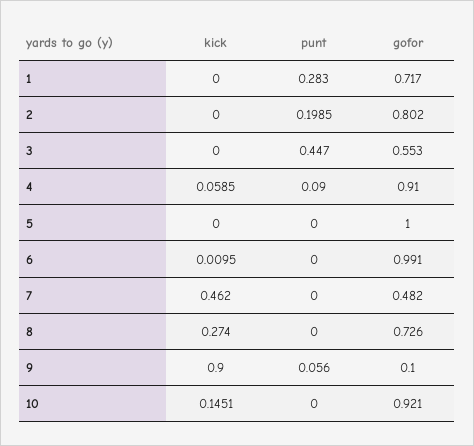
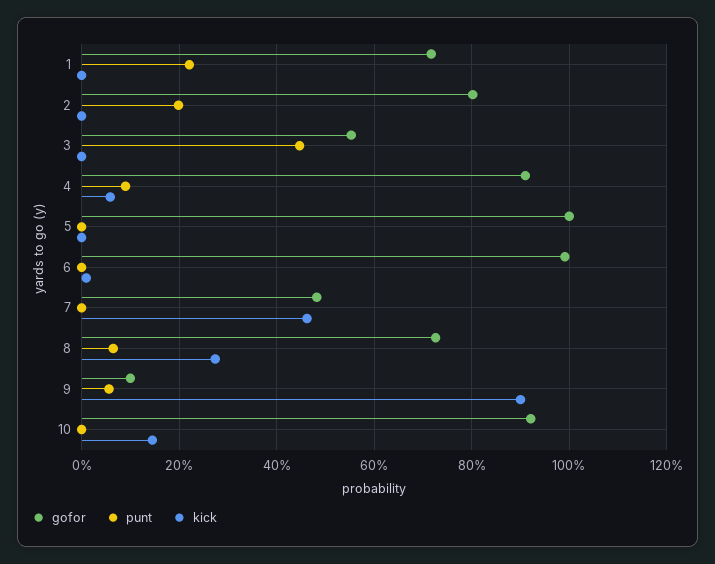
  {
    "kick": {
      "1": 0,
      "2": 0,
      "3": 0,
      "4": 0.0585,
      "5": 0,
      "6": 0.0095,
      "7": 0.462,
      "8": 0.274,
      "9": 0.9,
      "10": 0.1451
    },
    "punt": {
-     "1": 0.283,
+     "1": 0.22,
      "2": 0.1985,
      "3": 0.447,
      "4": 0.09,
      "5": 0,
      "6": 0,
      "7": 0,
-     "8": 0,
+     "8": 0.06,
      "9": 0.056,
      "10": 0
    },
    "gofor": {
      "1": 0.717,
      "2": 0.802,
      "3": 0.553,
      "4": 0.91,
      "5": 1,
      "6": 0.991,
      "7": 0.482,
      "8": 0.726,
      "9": 0.1,
      "10": 0.921
    }
  }

